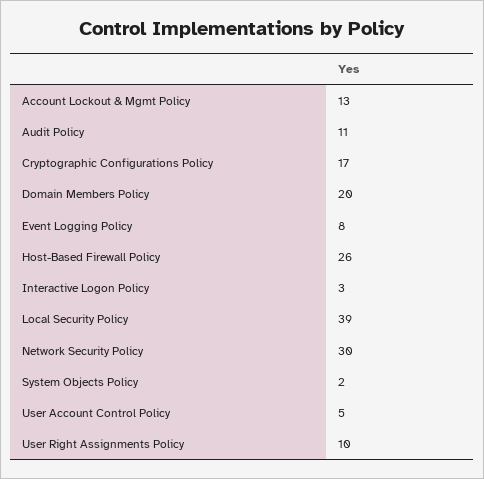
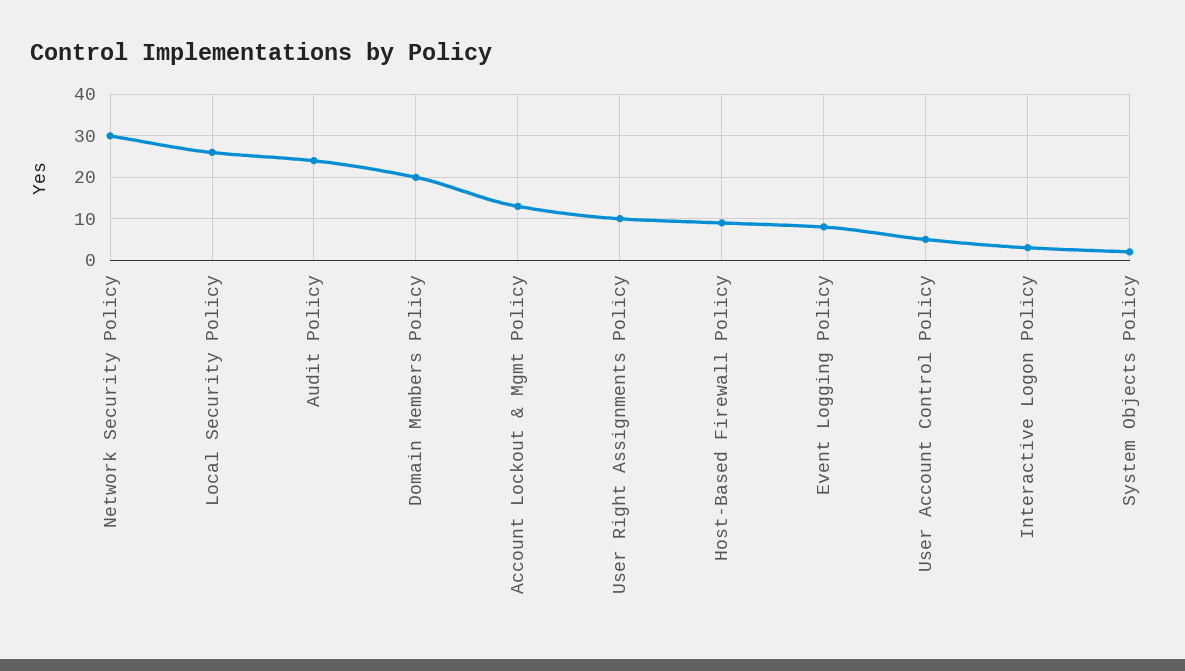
  {
    "Account Lockout & Mgmt Policy": 13,
-   "Audit Policy": 11,
+   "Audit Policy": 25,
-   "Cryptographic Configurations Policy": 17,
    "Domain Members Policy": 20,
    "Event Logging Policy": 8,
-   "Host-Based Firewall Policy": 26,
+   "Host-Based Firewall Policy": 10,
    "Interactive Logon Policy": 3,
-   "Local Security Policy": 39,
+   "Local Security Policy": 25,
    "Network Security Policy": 30,
    "System Objects Policy": 2,
    "User Account Control Policy": 5,
    "User Right Assignments Policy": 10
  }

